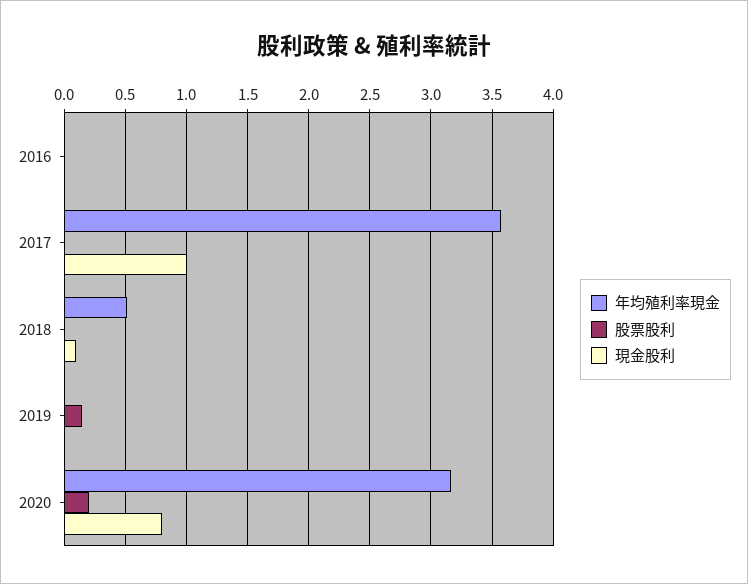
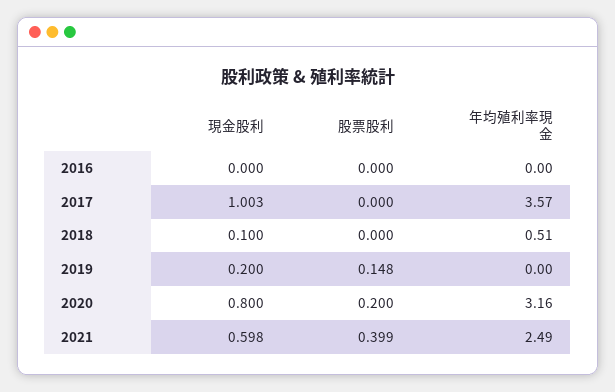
  {
    "年均殖利率現金": {
      "2016": 0,
      "2017": 3.57,
      "2018": 0.51,
      "2019": 0,
-     "2020": 3.16
+     "2020": 3.16,
+     "2021": 2.49
    },
    "股票股利": {
      "2016": 0,
      "2017": 0,
      "2018": 0,
      "2019": 0.148,
-     "2020": 0.2
+     "2020": 0.2,
+     "2021": 0.399
    },
    "現金股利": {
      "2016": 0,
      "2017": 1.003,
      "2018": 0.1,
-     "2019": 0,
+     "2019": 0.2,
-     "2020": 0.8
+     "2020": 0.8,
+     "2021": 0.598
    }
  }

